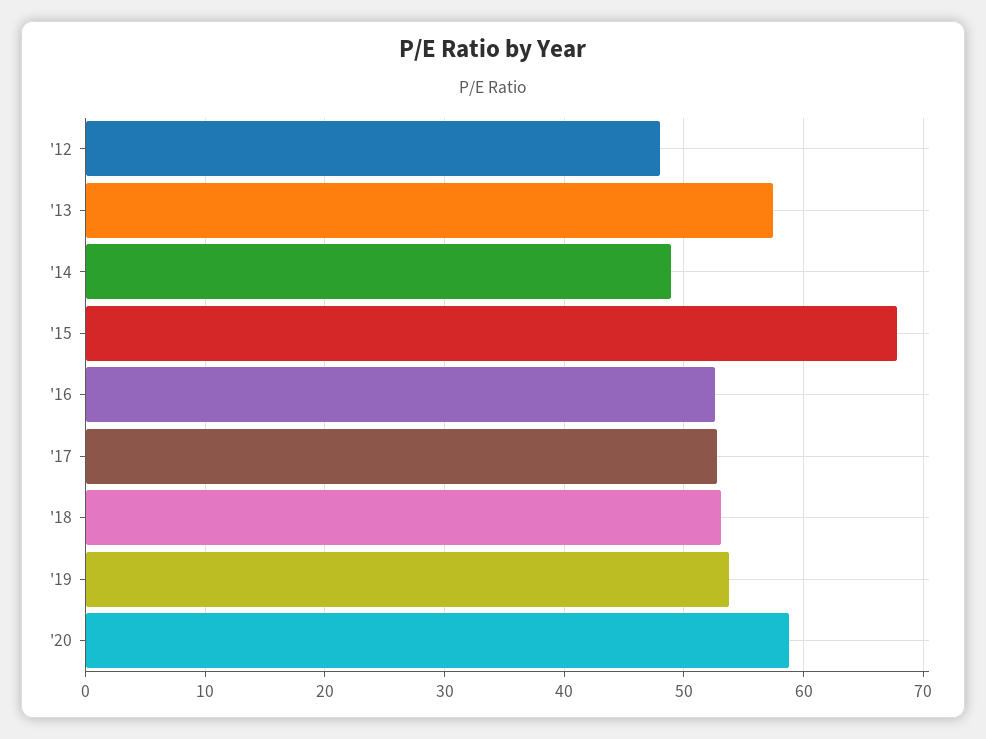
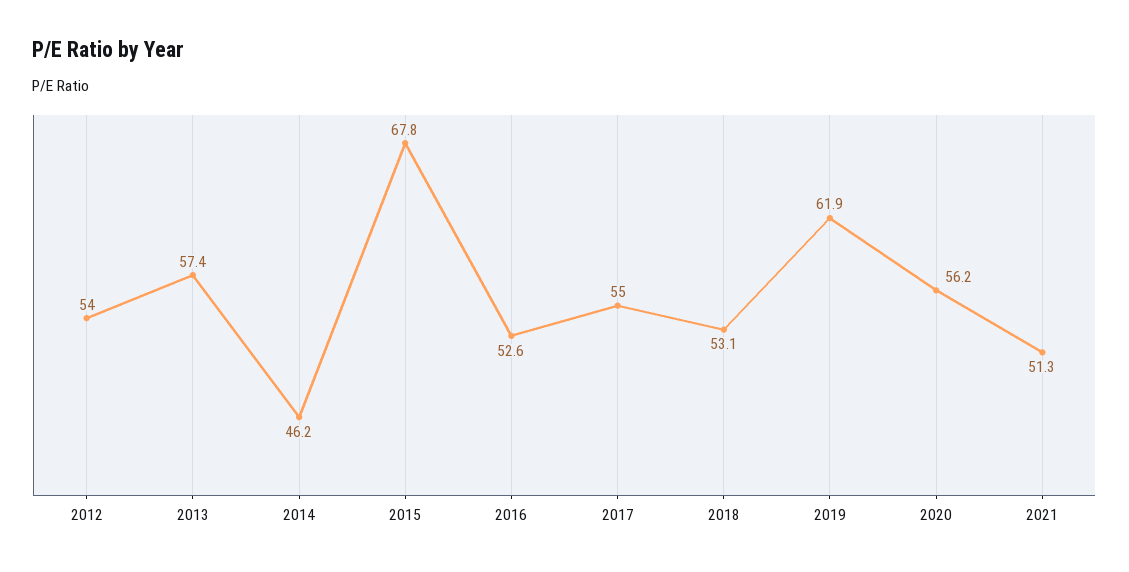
  {
-   "'12": 48,
+   "'12": 54,
    "'13": 57.4,
-   "'14": 49,
+   "'14": 46.2,
    "'15": 67.8,
    "'16": 52.6,
-   "'17": 53,
+   "'17": 55,
    "'18": 53.1,
-   "'19": 54,
+   "'19": 61.9,
-   "'20": 59
+   "'20": 56.2,
+   "2021": 51.3
  }

